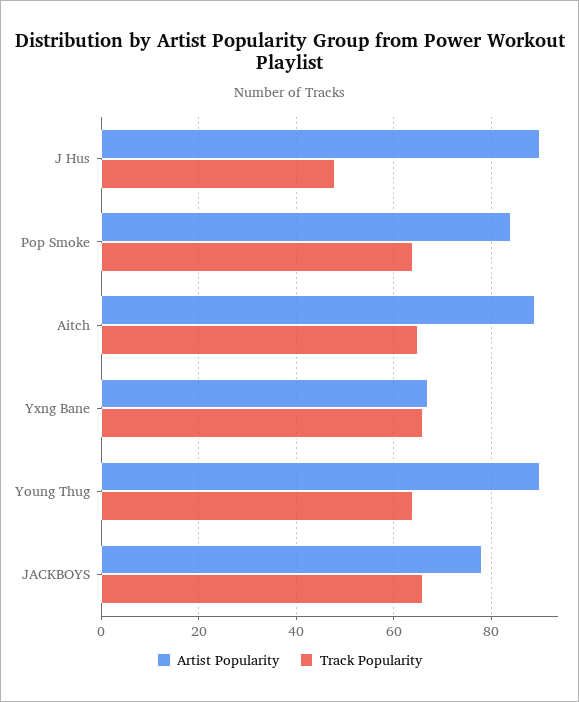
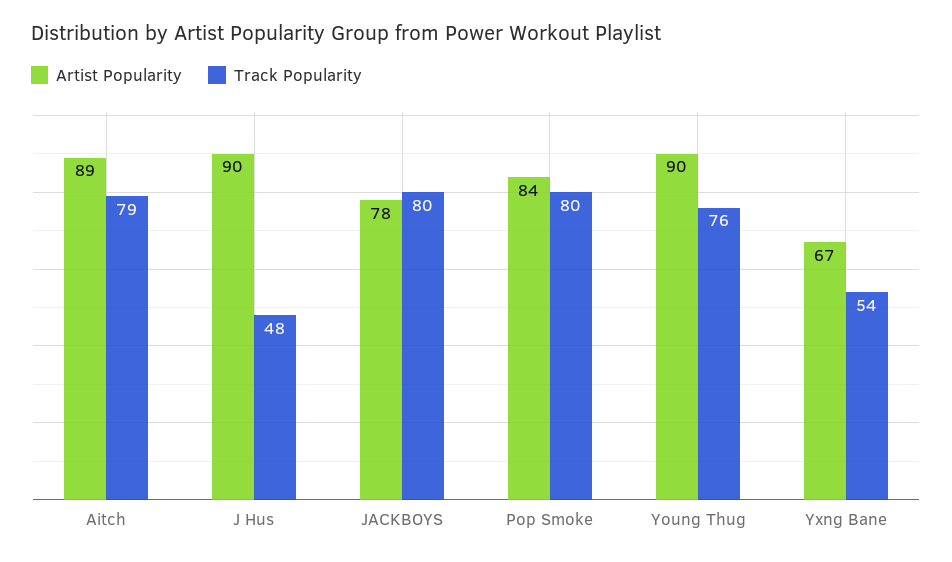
  {
    "Artist Popularity": {
      "J Hus": 90,
      "Pop Smoke": 84,
      "Aitch": 89,
      "Yxng Bane": 67,
      "Young Thug": 90,
      "JACKBOYS": 78
    },
    "Track Popularity": {
      "J Hus": 48,
-     "Pop Smoke": 65,
+     "Pop Smoke": 80,
-     "Aitch": 65,
+     "Aitch": 79,
-     "Yxng Bane": 65,
+     "Yxng Bane": 54,
-     "Young Thug": 65,
+     "Young Thug": 76,
-     "JACKBOYS": 65
+     "JACKBOYS": 80
    }
  }

